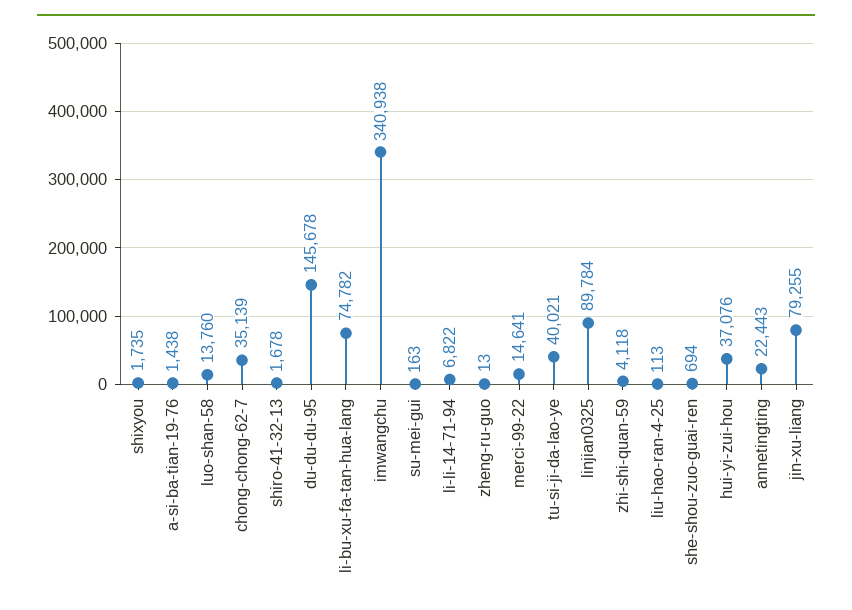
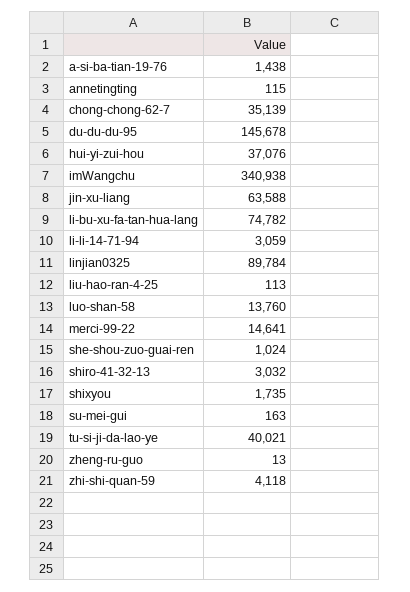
  {
    "shixyou": 1735,
    "a-si-ba-tian-19-76": 1438,
    "luo-shan-58": 13760,
    "chong-chong-62-7": 35139,
-   "shiro-41-32-13": 1678,
+   "shiro-41-32-13": 3032,
    "du-du-du-95": 145678,
    "li-bu-xu-fa-tan-hua-lang": 74782,
    "imwangchu": 340938,
    "su-mei-gui": 163,
-   "li-li-14-71-94": 6822,
+   "li-li-14-71-94": 3059,
    "zheng-ru-guo": 13,
    "merci-99-22": 14641,
    "tu-si-ji-da-lao-ye": 40021,
    "linjian0325": 89784,
    "zhi-shi-quan-59": 4118,
    "liu-hao-ran-4-25": 113,
-   "she-shou-zuo-guai-ren": 694,
+   "she-shou-zuo-guai-ren": 1024,
    "hui-yi-zui-hou": 37076,
-   "annetingting": 22443,
+   "annetingting": 115,
-   "jin-xu-liang": 79255
+   "jin-xu-liang": 63588
  }

